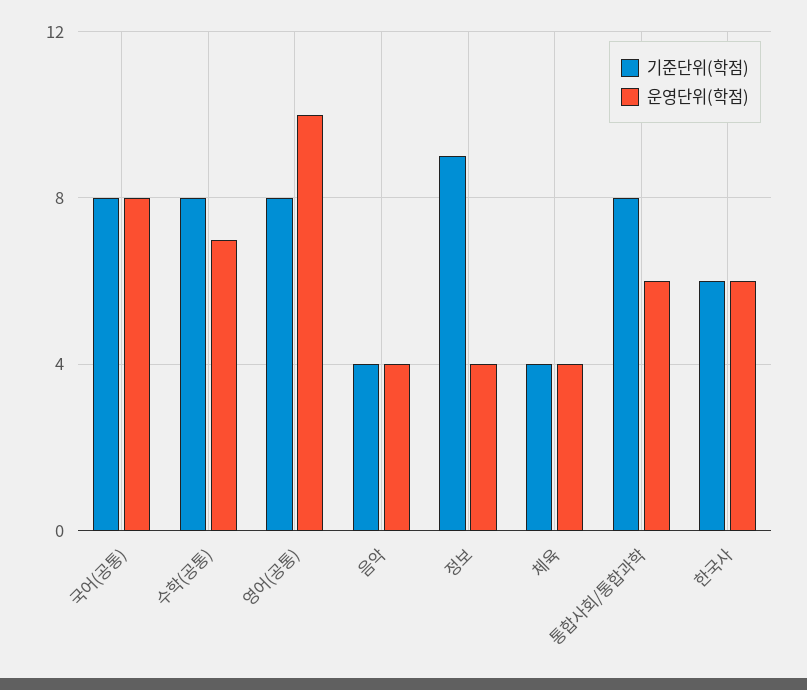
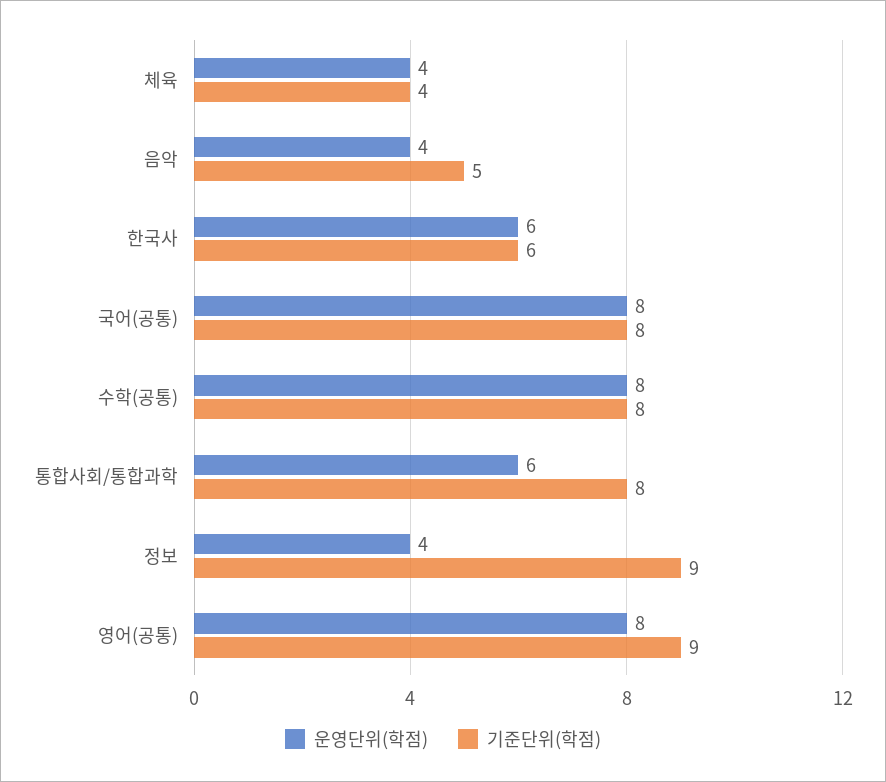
  {
    "기준단위(학점)": {
      "국어(공통)": 8,
      "수학(공통)": 8,
-     "영어(공통)": 8,
+     "영어(공통)": 9,
-     "음악": 4,
+     "음악": 5,
      "정보": 9,
      "체육": 4,
      "통합사회/통합과학": 8,
      "한국사": 6
    },
    "운영단위(학점)": {
      "국어(공통)": 8,
-     "수학(공통)": 7,
+     "수학(공통)": 8,
-     "영어(공통)": 10,
+     "영어(공통)": 8,
      "음악": 4,
      "정보": 4,
      "체육": 4,
      "통합사회/통합과학": 6,
      "한국사": 6
    }
  }

